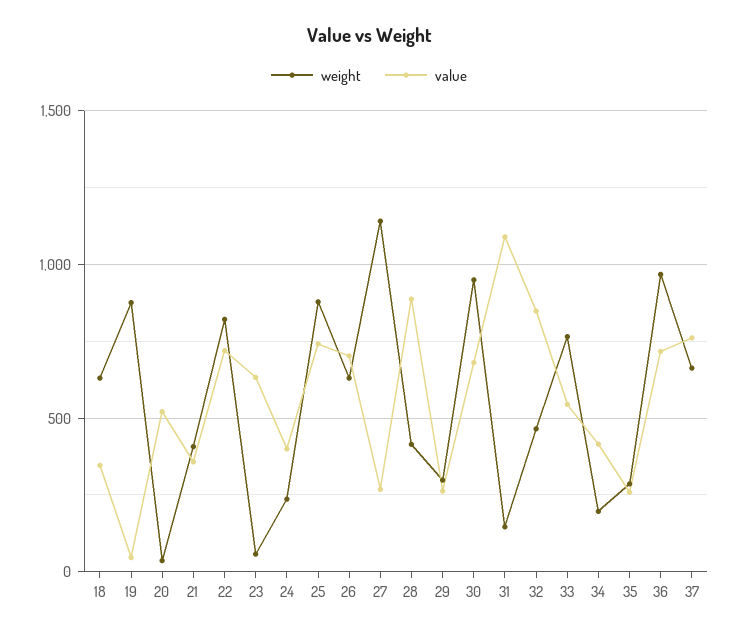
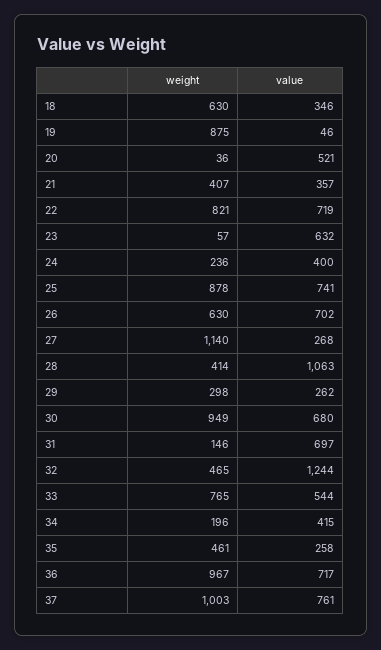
  {
    "weight": {
      "18": 630,
      "19": 875,
      "20": 36,
      "21": 407,
      "22": 821,
      "23": 57,
      "24": 236,
      "25": 878,
      "26": 630,
      "27": 1140,
      "28": 414,
      "29": 298,
      "30": 949,
      "31": 146,
      "32": 465,
      "33": 765,
      "34": 196,
-     "35": 300,
+     "35": 461,
      "36": 967,
-     "37": 650
+     "37": 1003
    },
    "value": {
      "18": 346,
      "19": 46,
      "20": 521,
      "21": 357,
      "22": 719,
      "23": 632,
      "24": 400,
      "25": 741,
      "26": 702,
      "27": 268,
-     "28": 900,
+     "28": 1063,
      "29": 262,
      "30": 680,
-     "31": 1100,
+     "31": 697,
-     "32": 850,
+     "32": 1244,
      "33": 544,
      "34": 415,
      "35": 258,
      "36": 717,
      "37": 761
    }
  }

